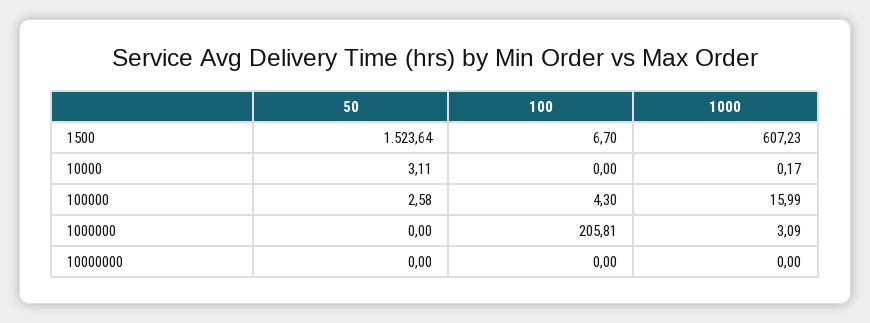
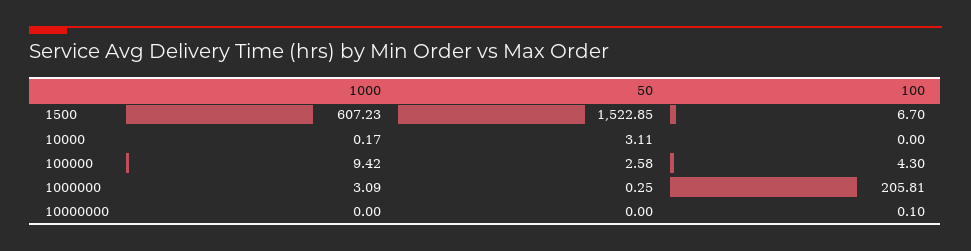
  {
    "50": {
-     "1500": 1523.64,
+     "1500": 1522.85,
      "10000": 3.11,
      "100000": 2.58,
-     "1000000": 0,
+     "1000000": 0.25,
      "10000000": 0
    },
    "100": {
      "1500": 6.7,
      "10000": 0,
      "100000": 4.3,
      "1000000": 205.81,
-     "10000000": 0
+     "10000000": 0.1
    },
    "1000": {
      "1500": 607.23,
      "10000": 0.17,
-     "100000": 15.99,
+     "100000": 9.42,
      "1000000": 3.09,
      "10000000": 0
    }
  }

